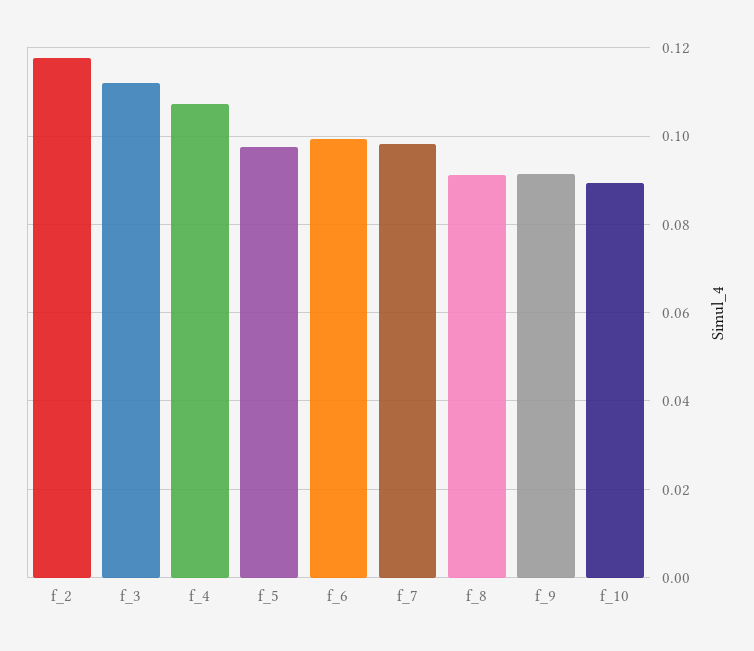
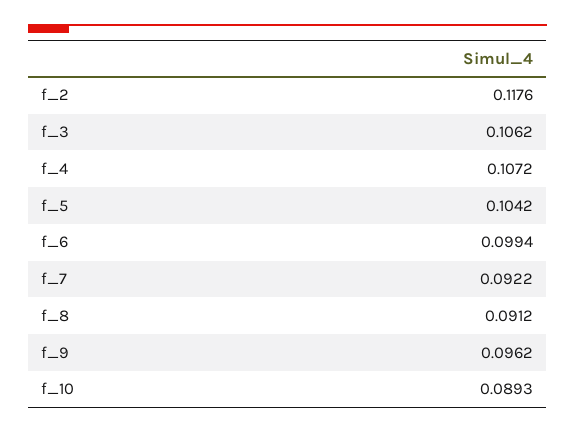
  {
    "f_2": 0.1176,
-   "f_3": 0.112,
+   "f_3": 0.1062,
    "f_4": 0.1072,
-   "f_5": 0.098,
+   "f_5": 0.1042,
    "f_6": 0.0994,
-   "f_7": 0.098,
+   "f_7": 0.0922,
    "f_8": 0.0912,
-   "f_9": 0.092,
+   "f_9": 0.0962,
    "f_10": 0.0893
  }

